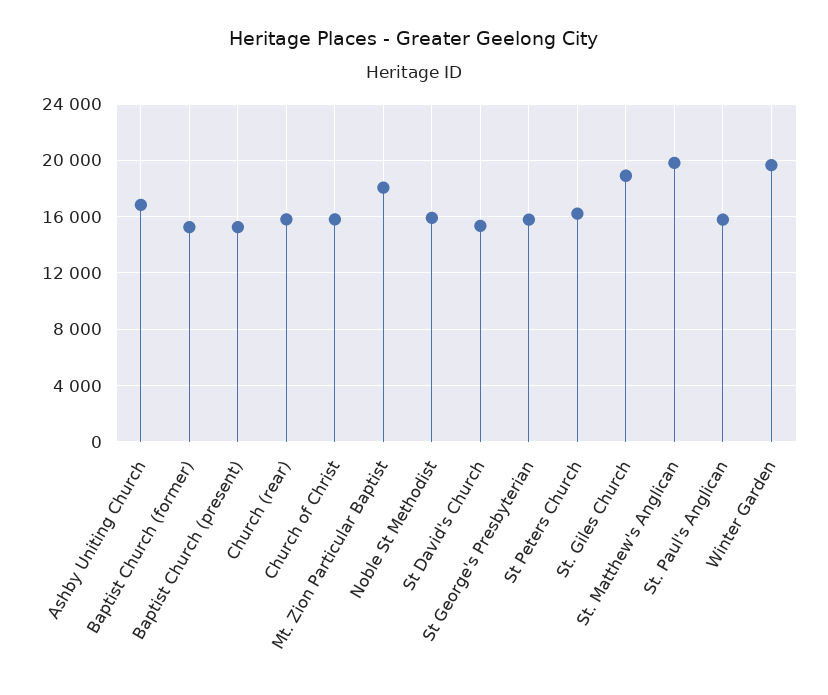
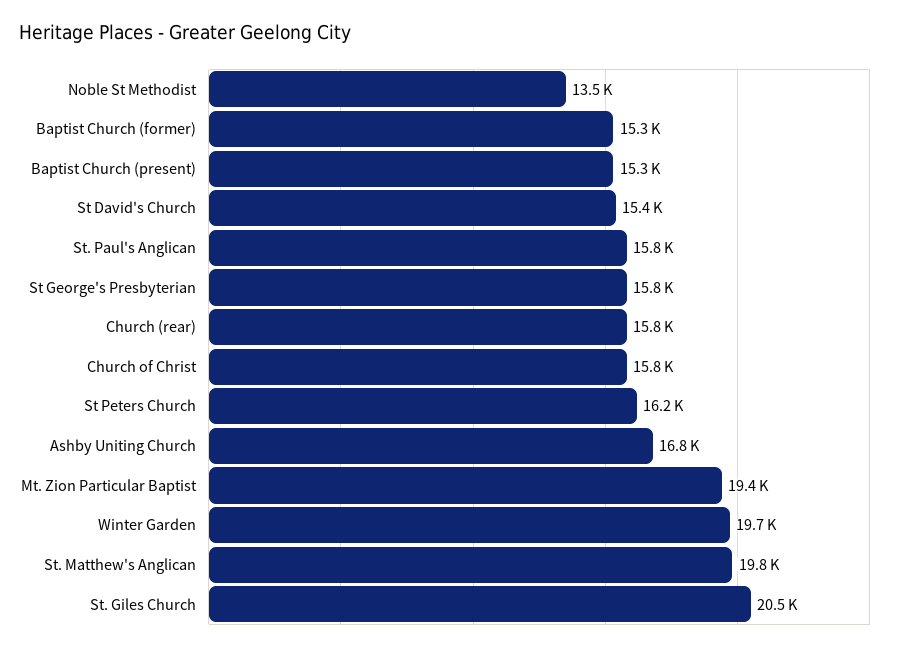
  {
    "Ashby Uniting Church": 16800,
    "Baptist Church (former)": 15300,
    "Baptist Church (present)": 15300,
    "Church (rear)": 15800,
    "Church of Christ": 15800,
-   "Mt. Zion Particular Baptist": 18000,
+   "Mt. Zion Particular Baptist": 19400,
-   "Noble St Methodist": 16000,
+   "Noble St Methodist": 13500,
    "St David's Church": 15400,
    "St George's Presbyterian": 15800,
    "St Peters Church": 16200,
-   "St. Giles Church": 19000,
+   "St. Giles Church": 20500,
    "St. Matthew's Anglican": 19800,
    "St. Paul's Anglican": 15800,
    "Winter Garden": 19700
  }

